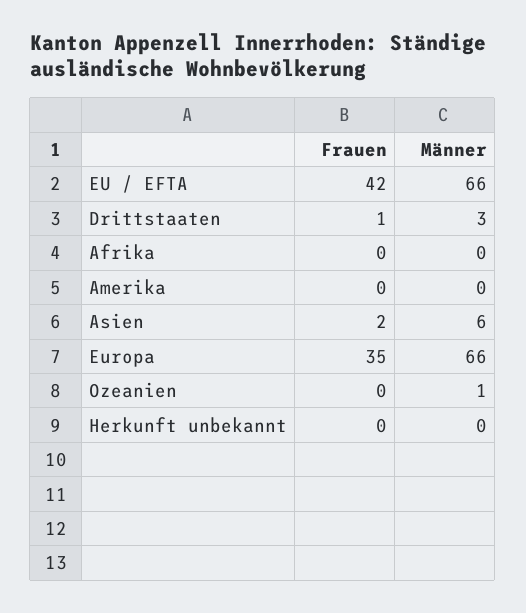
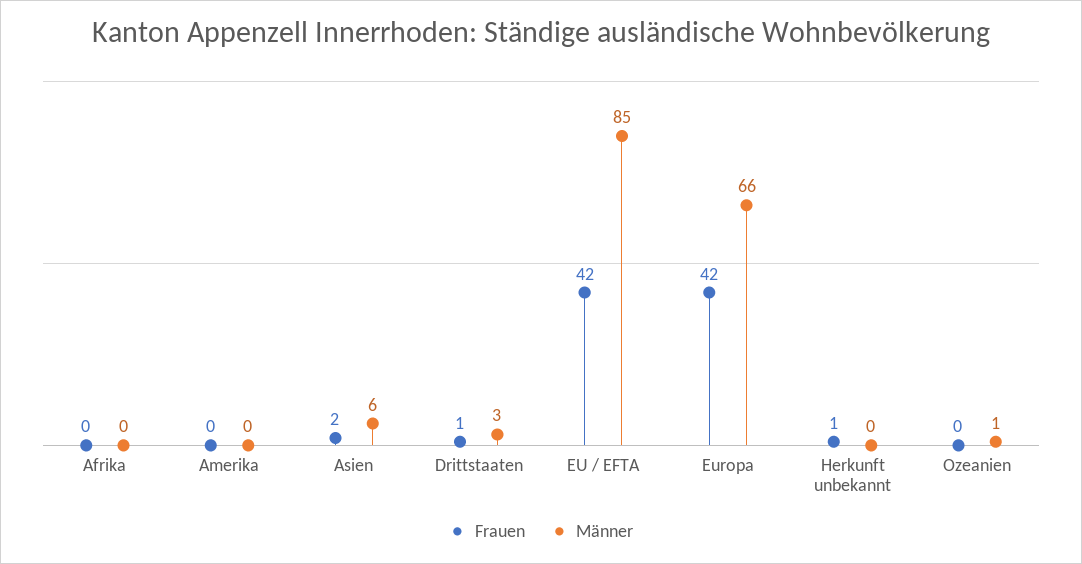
  {
    "Frauen": {
      "EU / EFTA": 42,
      "Drittstaaten": 1,
      "Afrika": 0,
      "Amerika": 0,
      "Asien": 2,
-     "Europa": 35,
+     "Europa": 42,
      "Ozeanien": 0,
-     "Herkunft unbekannt": 0
+     "Herkunft unbekannt": 1
    },
    "Männer": {
-     "EU / EFTA": 66,
+     "EU / EFTA": 85,
      "Drittstaaten": 3,
      "Afrika": 0,
      "Amerika": 0,
      "Asien": 6,
      "Europa": 66,
      "Ozeanien": 1,
      "Herkunft unbekannt": 0
    }
  }

